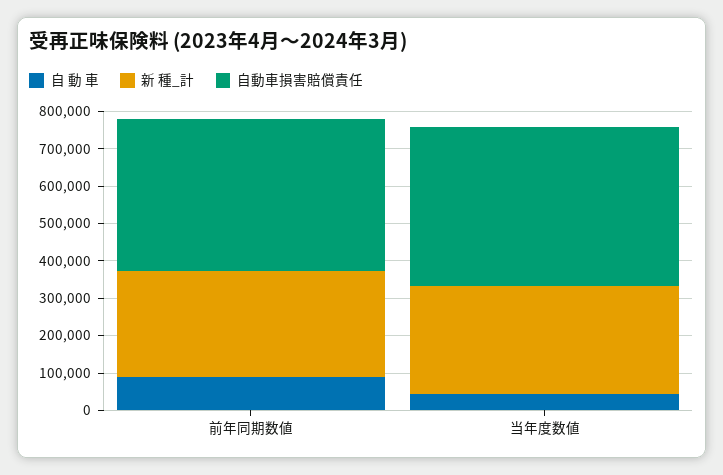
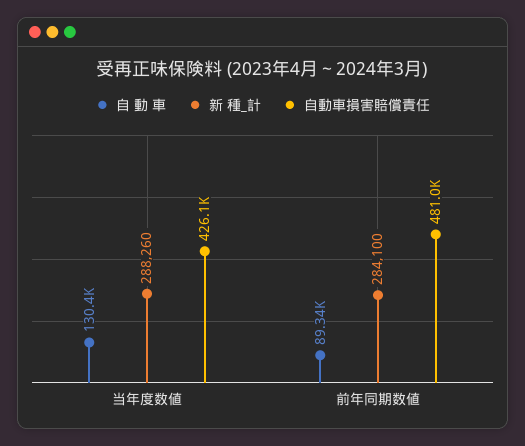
  {
    "自 動 車": {
      "前年同期数値": 89340,
-     "当年度数値": 50000
+     "当年度数値": 130400
    },
    "新 種_計": {
      "前年同期数値": 284100,
      "当年度数値": 288260
    },
    "自動車損害賠償責任": {
-     "前年同期数値": 400000,
+     "前年同期数値": 481000,
      "当年度数値": 426100
    }
  }

